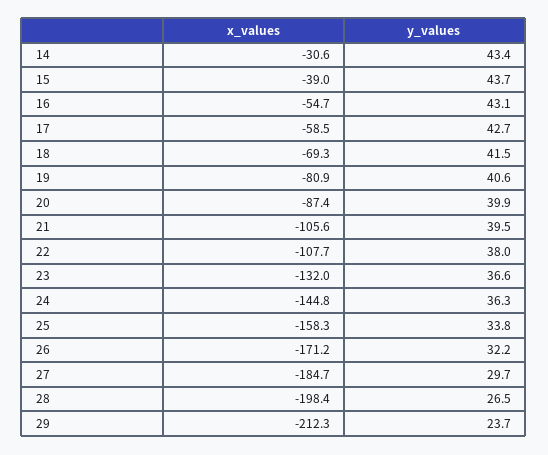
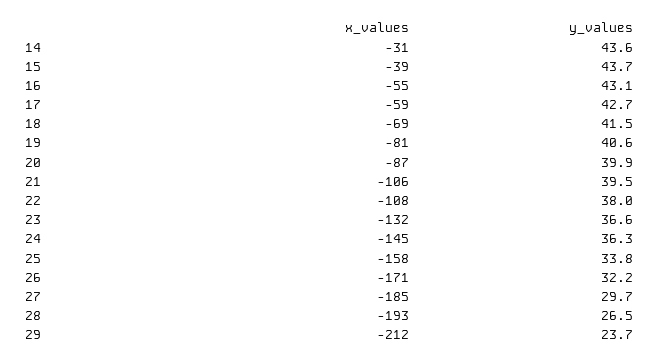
  {
    "x_values": {
      "14": -30.6,
      "15": -39,
      "16": -54.7,
      "17": -58.5,
      "18": -69.3,
      "19": -80.9,
      "20": -87.4,
      "21": -105.6,
      "22": -107.7,
      "23": -132,
      "24": -144.8,
      "25": -158.3,
      "26": -171.2,
      "27": -184.7,
-     "28": -198.4,
+     "28": -193,
      "29": -212.3
    },
    "y_values": {
-     "14": 43.4,
+     "14": 43.6,
      "15": 43.7,
      "16": 43.1,
      "17": 42.7,
      "18": 41.5,
      "19": 40.6,
      "20": 39.9,
      "21": 39.5,
      "22": 38,
      "23": 36.6,
      "24": 36.3,
      "25": 33.8,
      "26": 32.2,
      "27": 29.7,
      "28": 26.5,
      "29": 23.7
    }
  }

